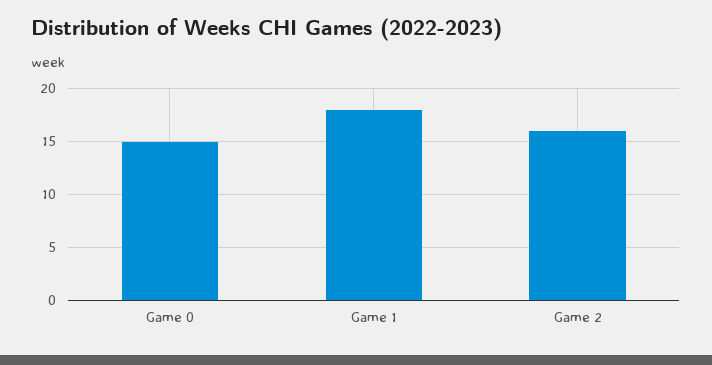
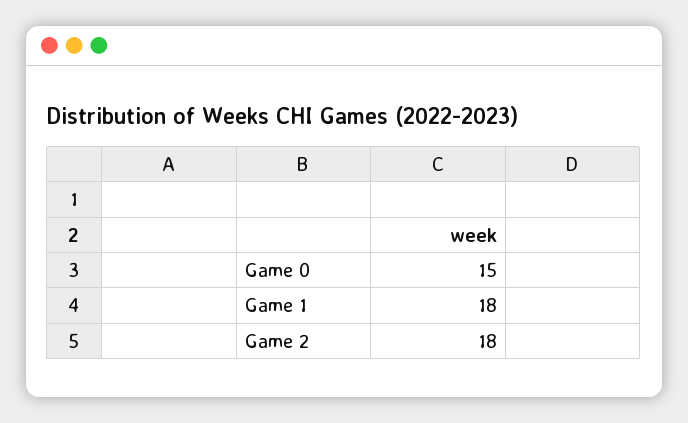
  {
    "Game 0": 15,
    "Game 1": 18,
-   "Game 2": 16
+   "Game 2": 18
  }

